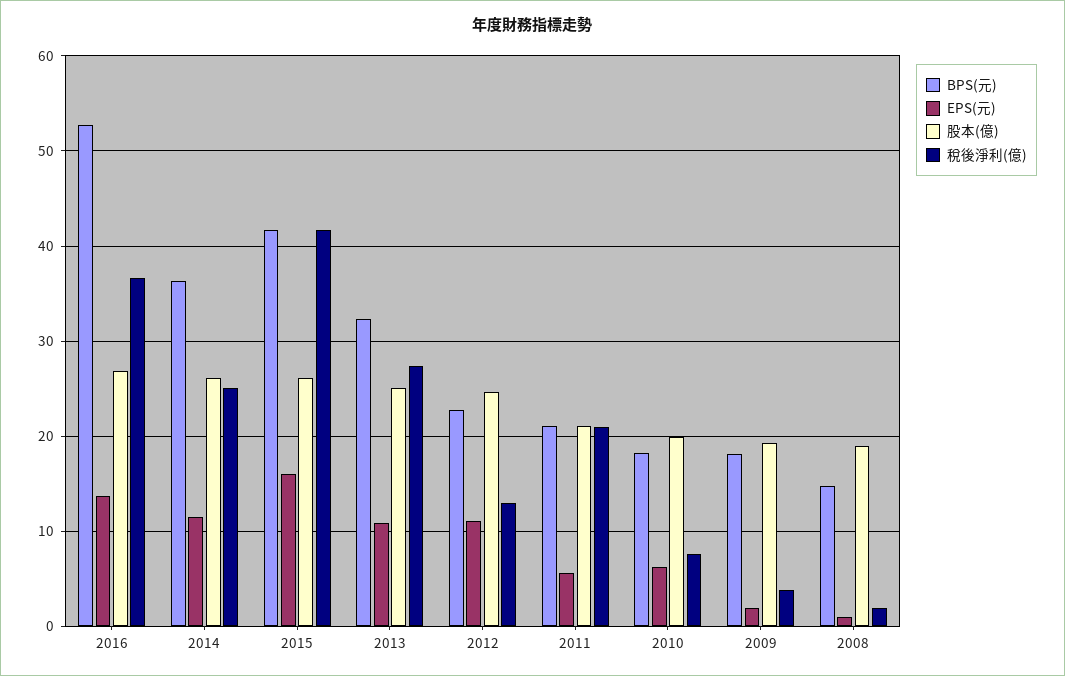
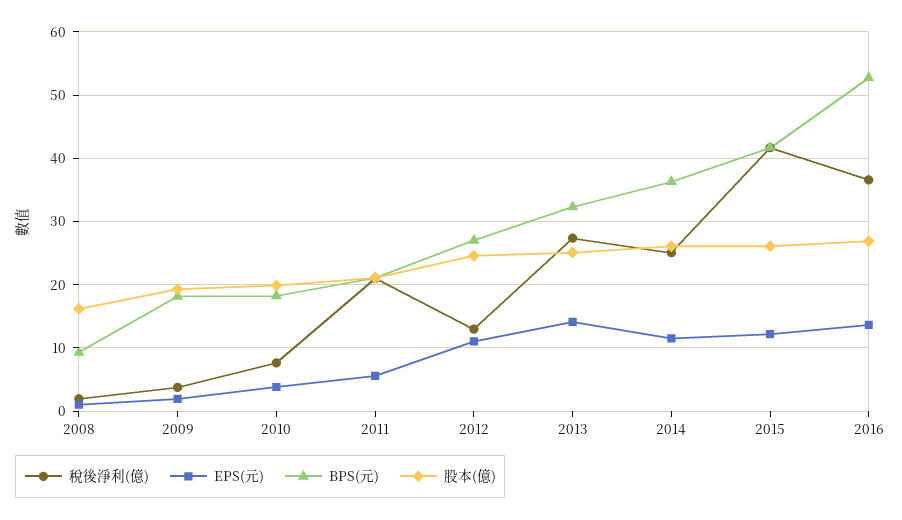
  {
    "BPS(元)": {
      "2016": 53,
      "2014": 36,
      "2015": 42,
      "2013": 32,
-     "2012": 23,
+     "2012": 27,
      "2011": 21,
      "2010": 18,
      "2009": 18,
-     "2008": 15
+     "2008": 9
    },
    "EPS(元)": {
      "2016": 14,
      "2014": 12,
-     "2015": 16,
+     "2015": 12,
-     "2013": 11,
+     "2013": 14,
      "2012": 11,
      "2011": 6,
-     "2010": 6,
+     "2010": 4,
      "2009": 2,
      "2008": 1
    },
    "股本(億)": {
      "2016": 27,
      "2014": 26,
      "2015": 26,
      "2013": 25,
      "2012": 25,
      "2011": 21,
      "2010": 20,
      "2009": 19,
-     "2008": 19
+     "2008": 16
    },
    "稅後淨利(億)": {
      "2016": 37,
      "2014": 25,
      "2015": 42,
      "2013": 27,
      "2012": 13,
      "2011": 21,
      "2010": 8,
      "2009": 4,
      "2008": 2
    }
  }

